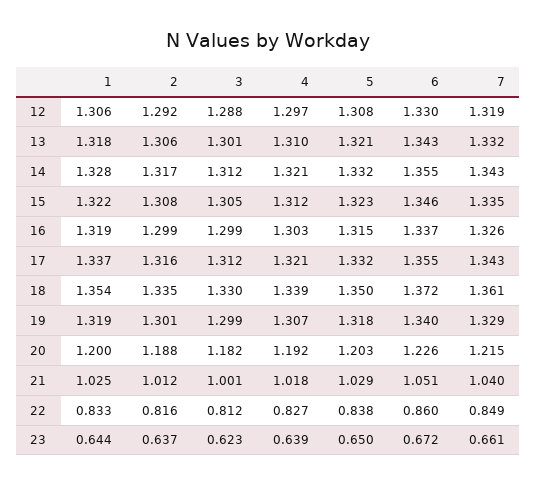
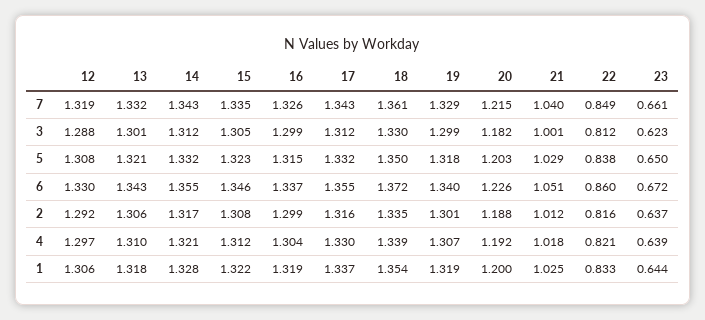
  {
    "1": {
      "12": 1.306,
      "13": 1.318,
      "14": 1.328,
      "15": 1.322,
      "16": 1.319,
      "17": 1.337,
      "18": 1.354,
      "19": 1.319,
      "20": 1.2,
      "21": 1.025,
      "22": 0.833,
      "23": 0.644
    },
    "2": {
      "12": 1.292,
      "13": 1.306,
      "14": 1.317,
      "15": 1.308,
      "16": 1.299,
      "17": 1.316,
      "18": 1.335,
      "19": 1.301,
      "20": 1.188,
      "21": 1.012,
      "22": 0.816,
      "23": 0.637
    },
    "3": {
      "12": 1.288,
      "13": 1.301,
      "14": 1.312,
      "15": 1.305,
      "16": 1.299,
      "17": 1.312,
      "18": 1.33,
      "19": 1.299,
      "20": 1.182,
      "21": 1.001,
      "22": 0.812,
      "23": 0.623
    },
    "4": {
      "12": 1.297,
      "13": 1.31,
      "14": 1.321,
      "15": 1.312,
-     "16": 1.303,
+     "16": 1.304,
-     "17": 1.321,
+     "17": 1.33,
      "18": 1.339,
      "19": 1.307,
      "20": 1.192,
      "21": 1.018,
-     "22": 0.827,
+     "22": 0.821,
      "23": 0.639
    },
    "5": {
      "12": 1.308,
      "13": 1.321,
      "14": 1.332,
      "15": 1.323,
      "16": 1.315,
      "17": 1.332,
      "18": 1.35,
      "19": 1.318,
      "20": 1.203,
      "21": 1.029,
      "22": 0.838,
      "23": 0.65
    },
    "6": {
      "12": 1.33,
      "13": 1.343,
      "14": 1.355,
      "15": 1.346,
      "16": 1.337,
      "17": 1.355,
      "18": 1.372,
      "19": 1.34,
      "20": 1.226,
      "21": 1.051,
      "22": 0.86,
      "23": 0.672
    },
    "7": {
      "12": 1.319,
      "13": 1.332,
      "14": 1.343,
      "15": 1.335,
      "16": 1.326,
      "17": 1.343,
      "18": 1.361,
      "19": 1.329,
      "20": 1.215,
      "21": 1.04,
      "22": 0.849,
      "23": 0.661
    }
  }

